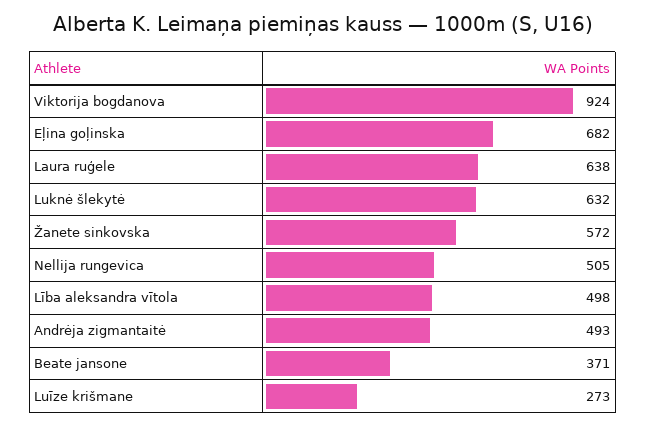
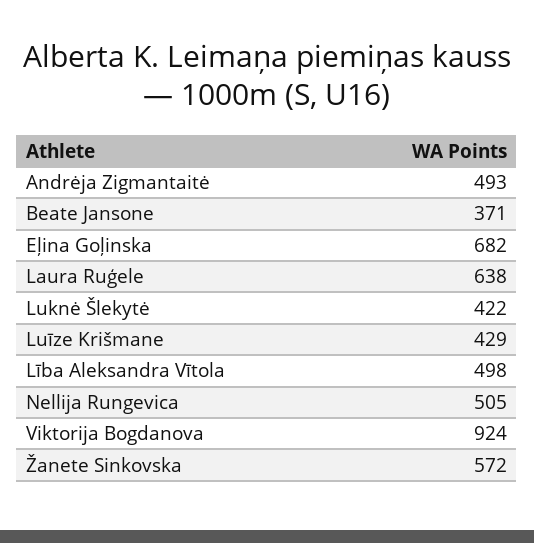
  {
    "Viktorija bogdanova": 924,
    "Eļina goļinska": 682,
    "Laura ruģele": 638,
-   "Luknė šlekytė": 632,
+   "Luknė šlekytė": 422,
    "Žanete sinkovska": 572,
    "Nellija rungevica": 505,
    "Lība aleksandra vītola": 498,
    "Andrėja zigmantaitė": 493,
    "Beate jansone": 371,
-   "Luīze krišmane": 273
+   "Luīze krišmane": 429
  }

